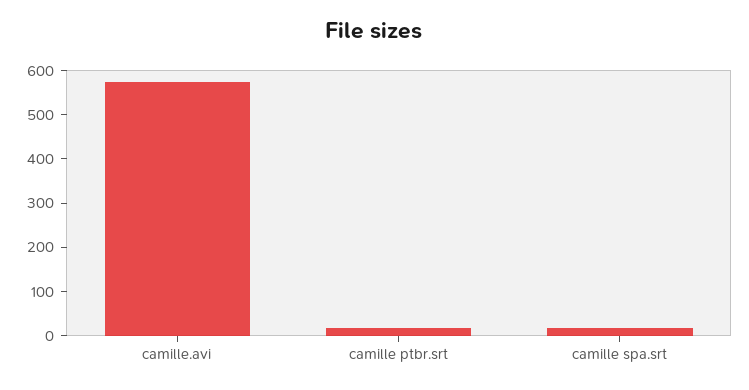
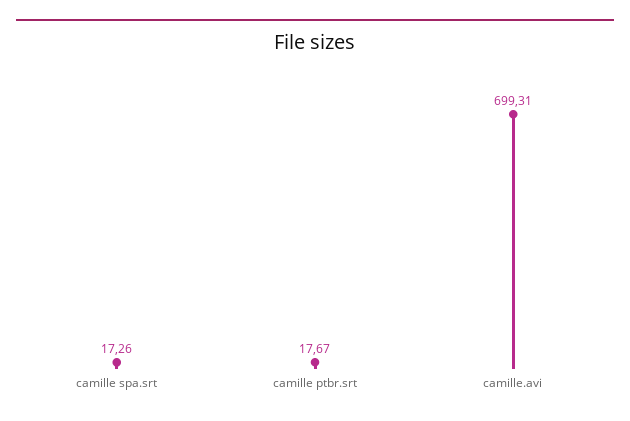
  {
-   "camille.avi": 580,
+   "camille.avi": 699.31,
    "camille ptbr.srt": 17.67,
    "camille spa.srt": 17.26
  }

